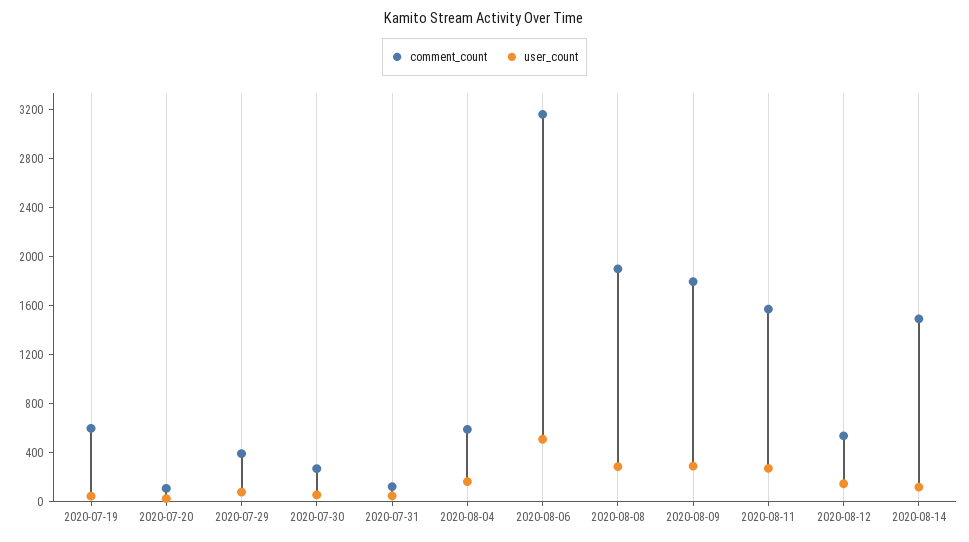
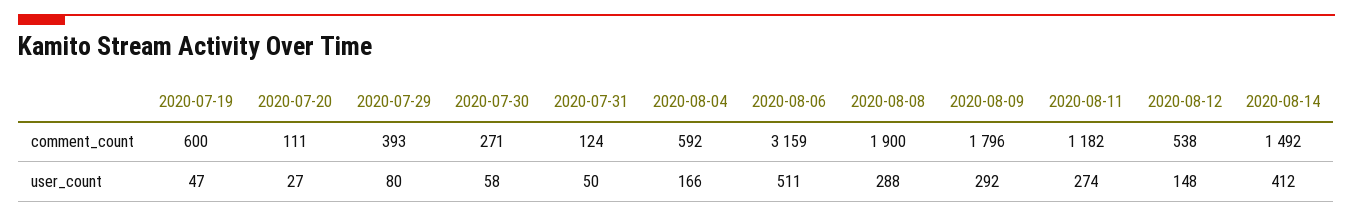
  {
    "comment_count": {
      "2020-07-19": 600,
      "2020-07-20": 111,
      "2020-07-29": 393,
      "2020-07-30": 271,
      "2020-07-31": 124,
      "2020-08-04": 592,
      "2020-08-06": 3159,
      "2020-08-08": 1900,
      "2020-08-09": 1796,
-     "2020-08-11": 1600,
+     "2020-08-11": 1182,
      "2020-08-12": 538,
      "2020-08-14": 1492
    },
    "user_count": {
      "2020-07-19": 47,
      "2020-07-20": 27,
      "2020-07-29": 80,
      "2020-07-30": 58,
      "2020-07-31": 50,
      "2020-08-04": 166,
      "2020-08-06": 511,
      "2020-08-08": 288,
      "2020-08-09": 292,
      "2020-08-11": 274,
      "2020-08-12": 148,
-     "2020-08-14": 100
+     "2020-08-14": 412
    }
  }

